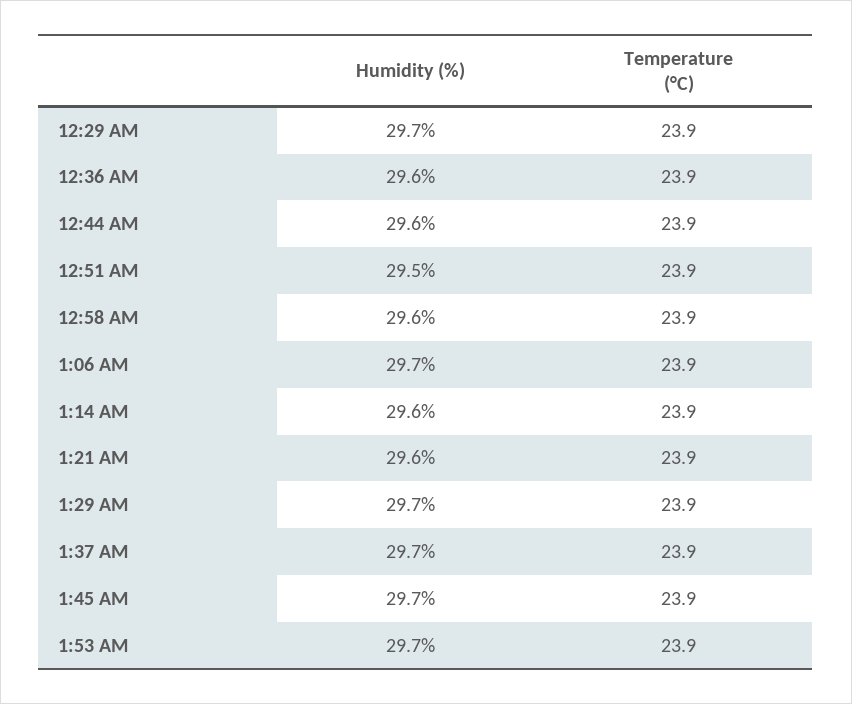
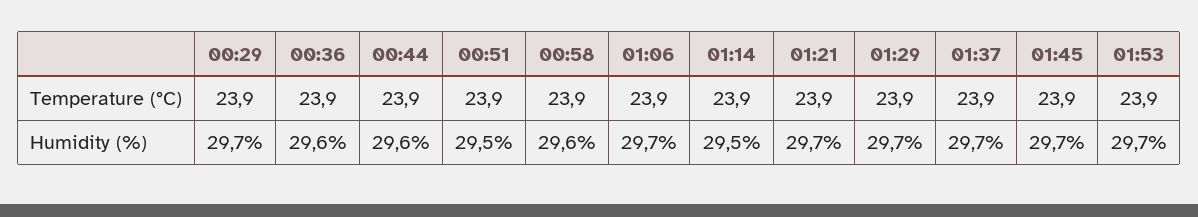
  {
    "Humidity (%)": {
      "12:29 AM": 29.7,
      "12:36 AM": 29.6,
      "12:44 AM": 29.6,
      "12:51 AM": 29.5,
      "12:58 AM": 29.6,
      "1:06 AM": 29.7,
-     "1:14 AM": 29.6,
+     "1:14 AM": 29.5,
-     "1:21 AM": 29.6,
+     "1:21 AM": 29.7,
      "1:29 AM": 29.7,
      "1:37 AM": 29.7,
      "1:45 AM": 29.7,
      "1:53 AM": 29.7
    },
    "Temperature (°C)": {
      "12:29 AM": 23.9,
      "12:36 AM": 23.9,
      "12:44 AM": 23.9,
      "12:51 AM": 23.9,
      "12:58 AM": 23.9,
      "1:06 AM": 23.9,
      "1:14 AM": 23.9,
      "1:21 AM": 23.9,
      "1:29 AM": 23.9,
      "1:37 AM": 23.9,
      "1:45 AM": 23.9,
      "1:53 AM": 23.9
    }
  }

